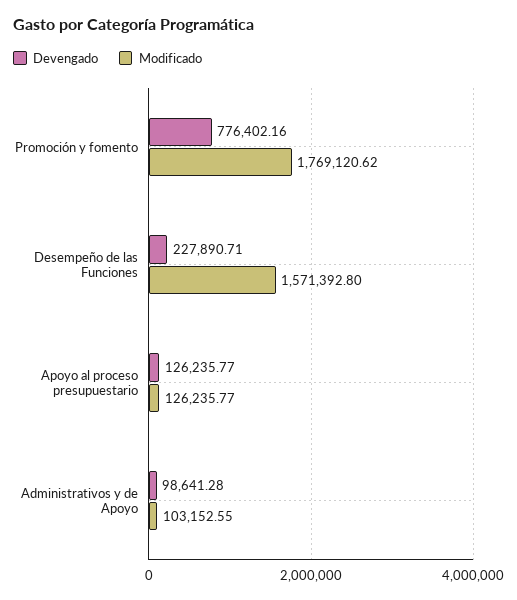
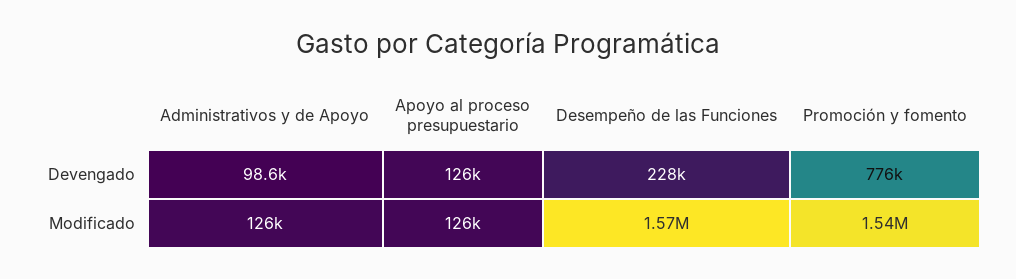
  {
    "Devengado": {
      "Promoción y fomento": 776402.16,
      "Desempeño de las Funciones": 227890.71,
      "Apoyo al proceso presupuestario": 126235.77,
      "Administrativos y de Apoyo": 98641.28
    },
    "Modificado": {
-     "Promoción y fomento": 1769120.62,
+     "Promoción y fomento": 1540000,
      "Desempeño de las Funciones": 1571392.8,
      "Apoyo al proceso presupuestario": 126235.77,
-     "Administrativos y de Apoyo": 103152.55
+     "Administrativos y de Apoyo": 126000
    }
  }

